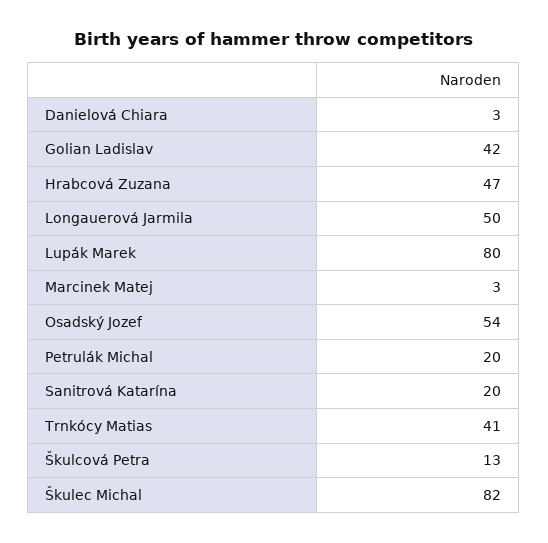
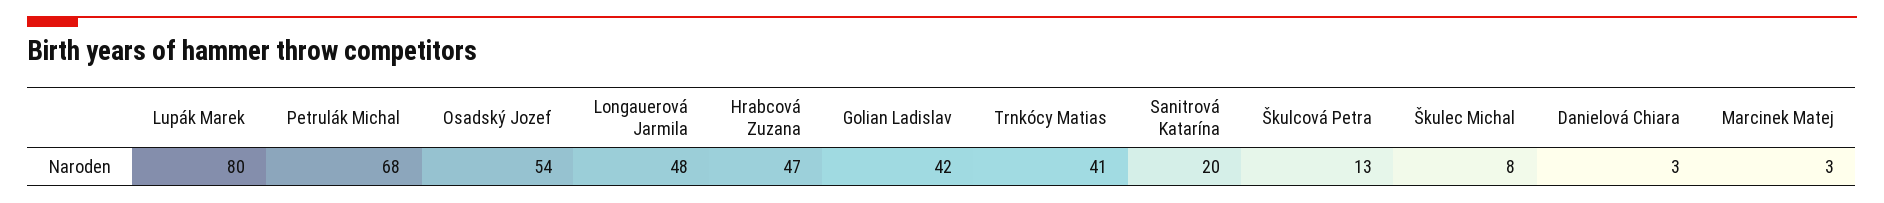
  {
    "Danielová Chiara": 3,
    "Golian Ladislav": 42,
    "Hrabcová Zuzana": 47,
-   "Longauerová Jarmila": 50,
+   "Longauerová Jarmila": 48,
    "Lupák Marek": 80,
    "Marcinek Matej": 3,
    "Osadský Jozef": 54,
-   "Petrulák Michal": 20,
+   "Petrulák Michal": 68,
    "Sanitrová Katarína": 20,
    "Trnkócy Matias": 41,
    "Škulcová Petra": 13,
-   "Škulec Michal": 82
+   "Škulec Michal": 8
  }

